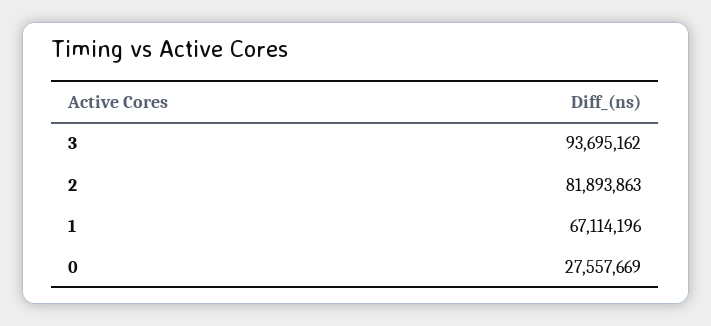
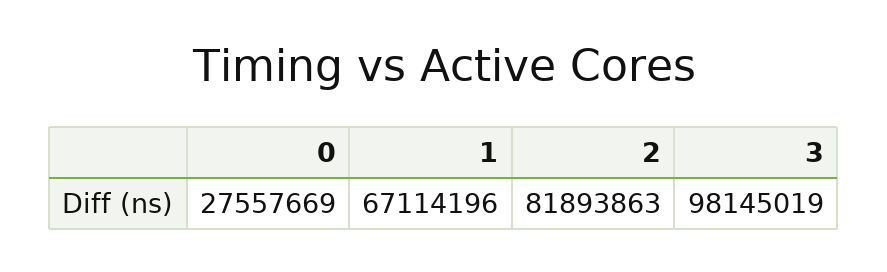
  {
-   "3": 93695162,
+   "3": 98145019,
    "2": 81893863,
    "1": 67114196,
    "0": 27557669
  }

